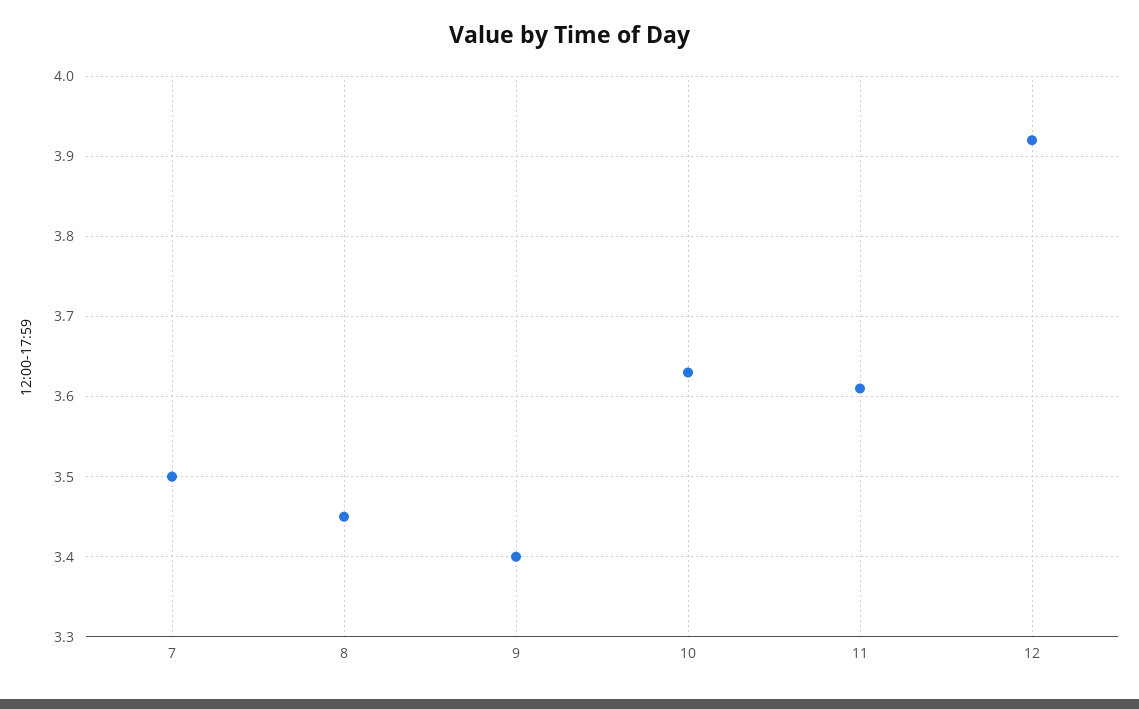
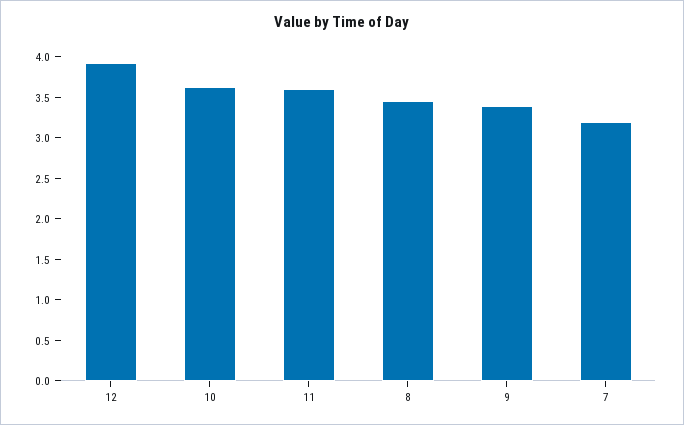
  {
-   "7": 3.5,
+   "7": 3.2,
    "8": 3.45,
    "9": 3.4,
    "10": 3.63,
    "11": 3.61,
    "12": 3.92
  }

